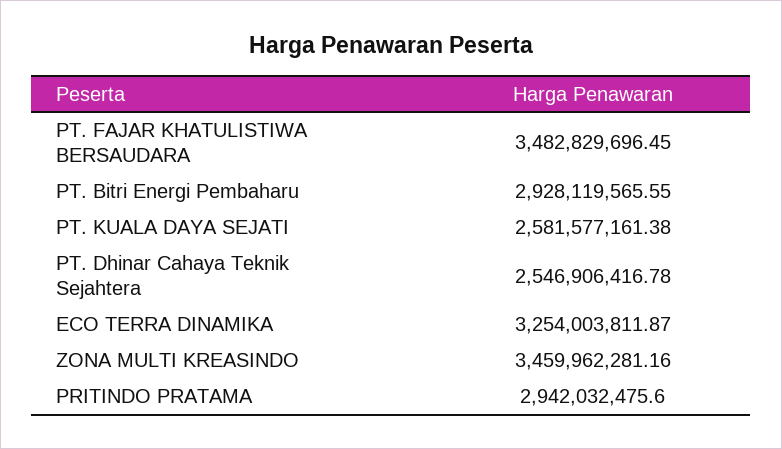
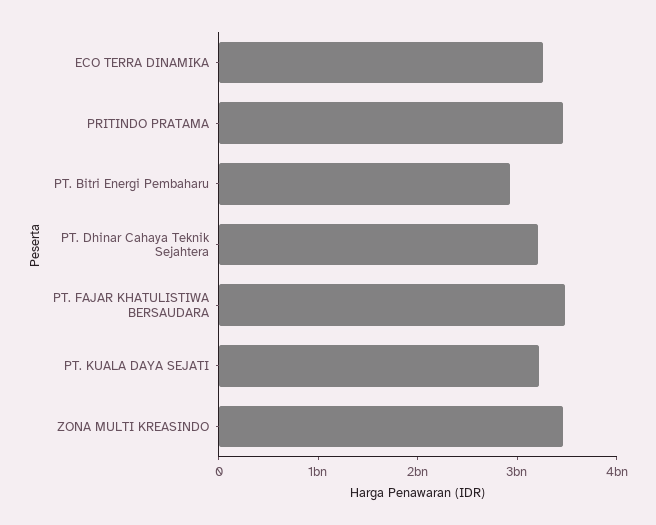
  {
    "PT. FAJAR KHATULISTIWA BERSAUDARA": 3482829696.45,
    "PT. Bitri Energi Pembaharu": 2928119565.55,
-   "PT. KUALA DAYA SEJATI": 2581577161.38,
+   "PT. KUALA DAYA SEJATI": 3200000000,
-   "PT. Dhinar Cahaya Teknik Sejahtera": 2546906416.78,
+   "PT. Dhinar Cahaya Teknik Sejahtera": 3200000000,
    "ECO TERRA DINAMIKA": 3254003811.87,
    "ZONA MULTI KREASINDO": 3459962281.16,
-   "PRITINDO PRATAMA": 2942032475.6
+   "PRITINDO PRATAMA": 3400000000
  }

